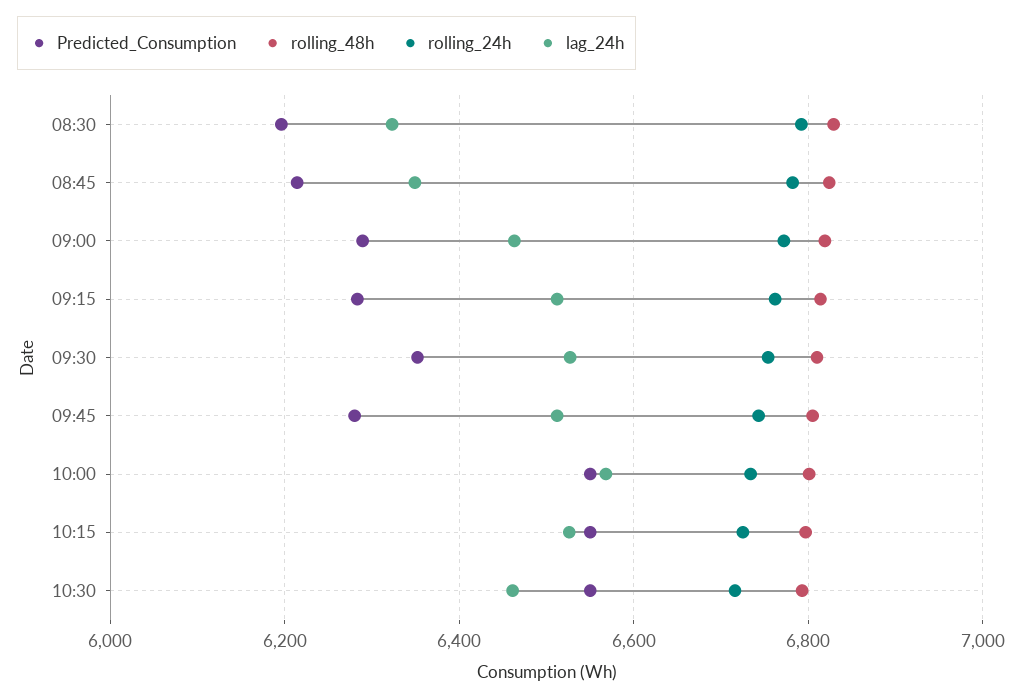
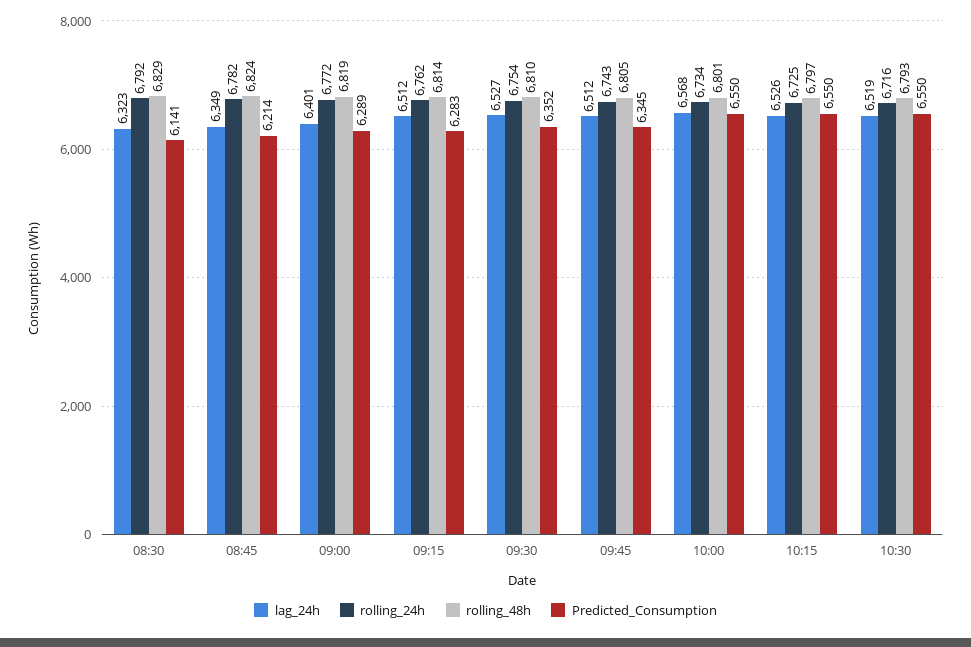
  {
    "Predicted_Consumption": {
-     "08:30": 6200,
+     "08:30": 6141,
      "08:45": 6214,
      "09:00": 6289,
      "09:15": 6283,
      "09:30": 6352,
-     "09:45": 6280,
+     "09:45": 6345,
      "10:00": 6550,
      "10:15": 6550,
      "10:30": 6550
    },
    "rolling_48h": {
      "08:30": 6829,
      "08:45": 6824,
      "09:00": 6819,
      "09:15": 6814,
      "09:30": 6810,
      "09:45": 6805,
      "10:00": 6801,
      "10:15": 6797,
      "10:30": 6793
    },
    "rolling_24h": {
      "08:30": 6792,
      "08:45": 6782,
      "09:00": 6772,
      "09:15": 6762,
      "09:30": 6754,
      "09:45": 6743,
      "10:00": 6734,
      "10:15": 6725,
      "10:30": 6716
    },
    "lag_24h": {
      "08:30": 6323,
      "08:45": 6349,
-     "09:00": 6460,
+     "09:00": 6401,
      "09:15": 6512,
      "09:30": 6527,
      "09:45": 6512,
      "10:00": 6568,
      "10:15": 6526,
-     "10:30": 6460
+     "10:30": 6519
    }
  }

